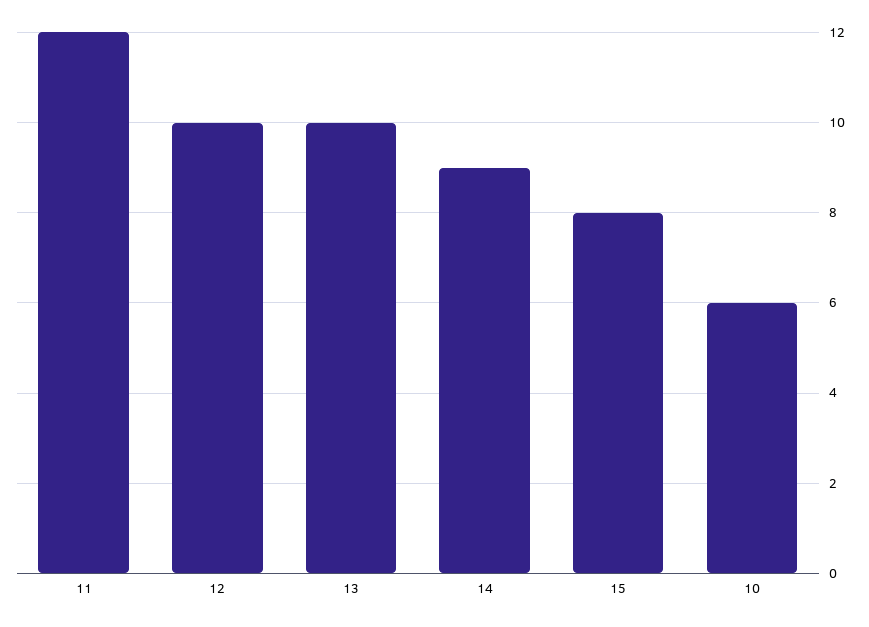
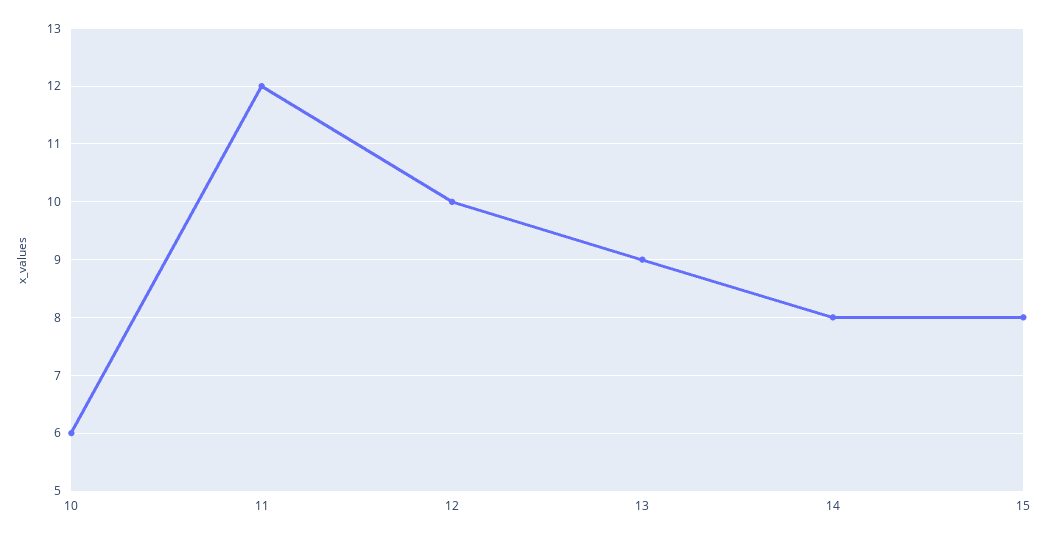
  {
    "11": 12,
    "12": 10,
-   "13": 10,
+   "13": 9,
-   "14": 9,
+   "14": 8,
    "15": 8,
    "10": 6
  }

